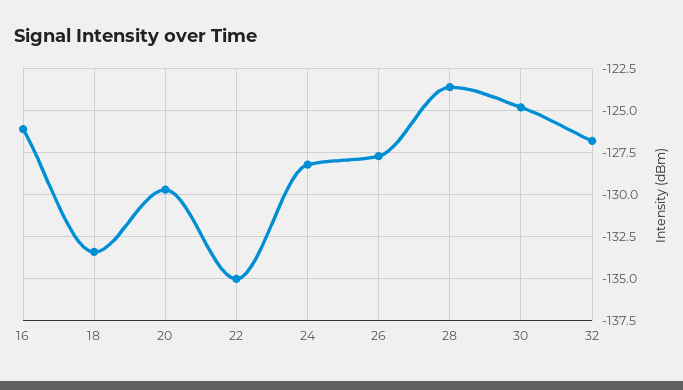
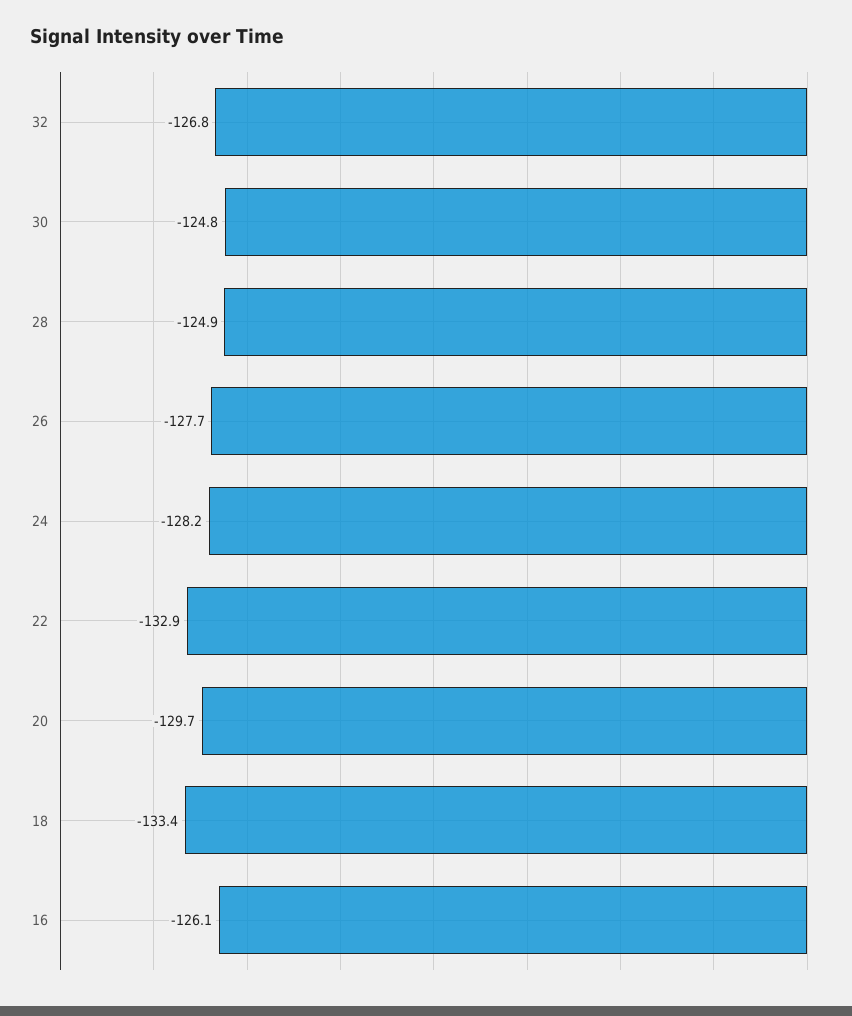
  {
    "16": -126.1,
    "18": -133.4,
    "20": -129.7,
-   "22": -135,
+   "22": -132.9,
    "24": -128.2,
    "26": -127.7,
-   "28": -123.5,
+   "28": -124.9,
    "30": -124.8,
    "32": -126.8
  }

